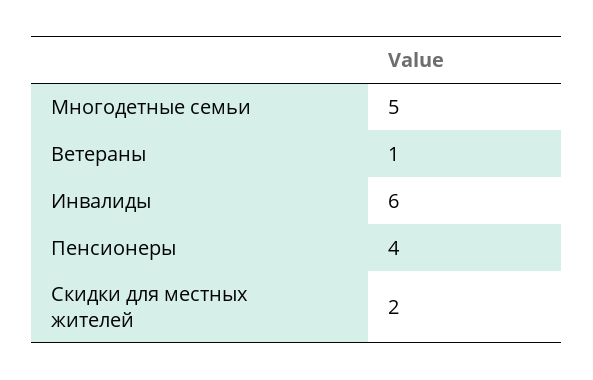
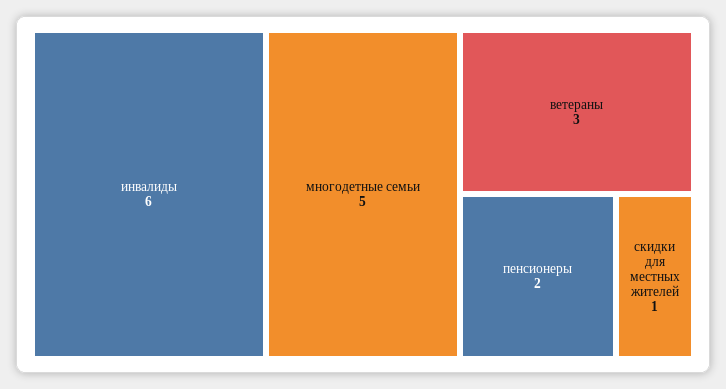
  {
    "Многодетные семьи": 5,
-   "Ветераны": 1,
+   "Ветераны": 3,
    "Инвалиды": 6,
-   "Пенсионеры": 4,
+   "Пенсионеры": 2,
-   "Скидки для местных жителей": 2
+   "Скидки для местных жителей": 1
  }

